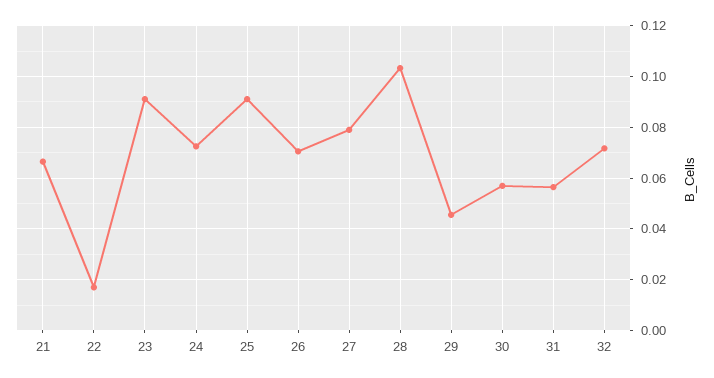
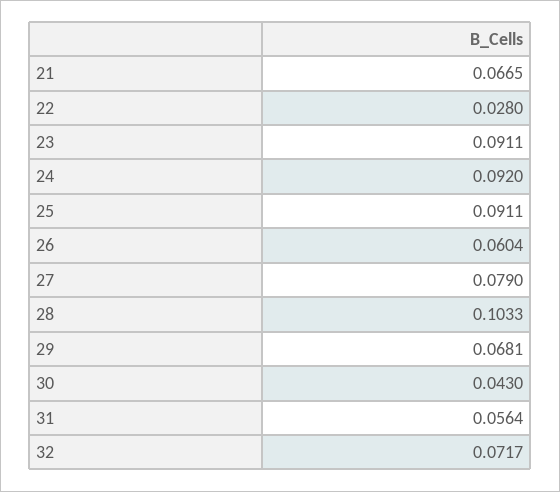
  {
    "21": 0.0665,
-   "22": 0.0175,
+   "22": 0.028,
    "23": 0.0911,
-   "24": 0.0725,
+   "24": 0.092,
    "25": 0.0911,
-   "26": 0.07,
+   "26": 0.0604,
    "27": 0.079,
    "28": 0.1033,
-   "29": 0.045,
+   "29": 0.0681,
-   "30": 0.0575,
+   "30": 0.043,
    "31": 0.0564,
    "32": 0.0717
  }

